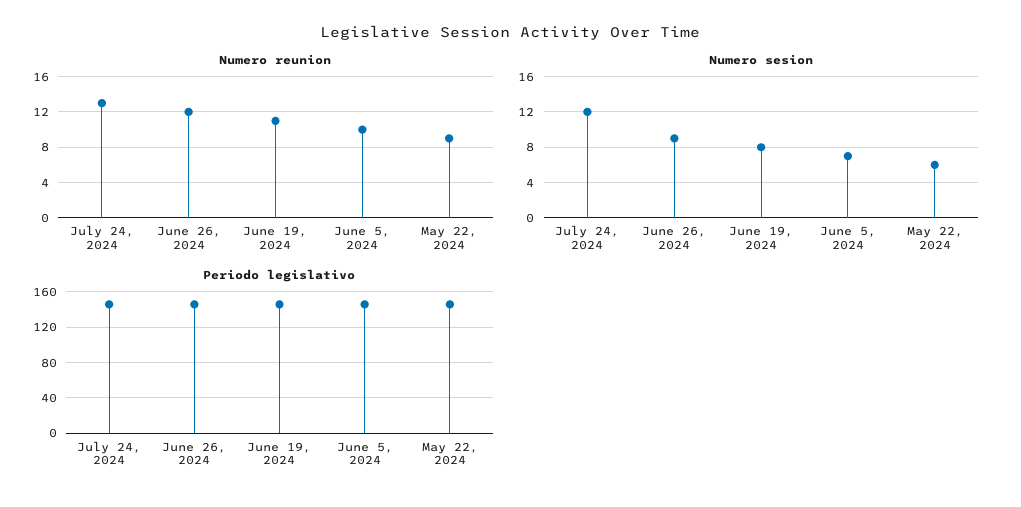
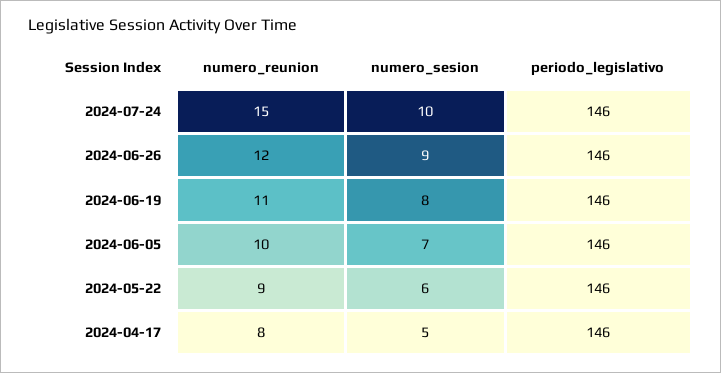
  {
    "Numero reunion": {
-     "July 24, 2024": 13,
+     "July 24, 2024": 15,
      "June 26, 2024": 12,
      "June 19, 2024": 11,
      "June 5, 2024": 10,
-     "May 22, 2024": 9
+     "May 22, 2024": 9,
+     "2024-04-17": 8
    },
    "Numero sesion": {
-     "July 24, 2024": 12,
+     "July 24, 2024": 10,
      "June 26, 2024": 9,
      "June 19, 2024": 8,
      "June 5, 2024": 7,
-     "May 22, 2024": 6
+     "May 22, 2024": 6,
+     "2024-04-17": 5
    },
    "Periodo legislativo": {
      "July 24, 2024": 146,
      "June 26, 2024": 146,
      "June 19, 2024": 146,
      "June 5, 2024": 146,
-     "May 22, 2024": 146
+     "May 22, 2024": 146,
+     "2024-04-17": 146
    }
  }

